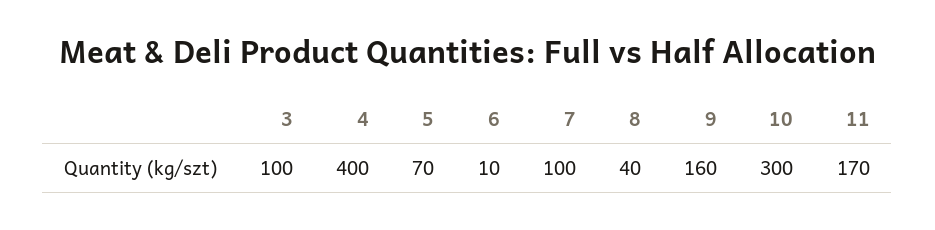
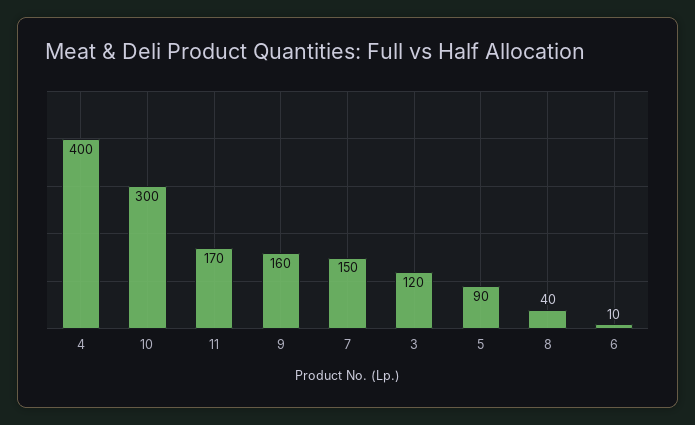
  {
-   "3": 100,
+   "3": 120,
    "4": 400,
-   "5": 70,
+   "5": 90,
    "6": 10,
-   "7": 100,
+   "7": 150,
    "8": 40,
    "9": 160,
    "10": 300,
    "11": 170
  }

